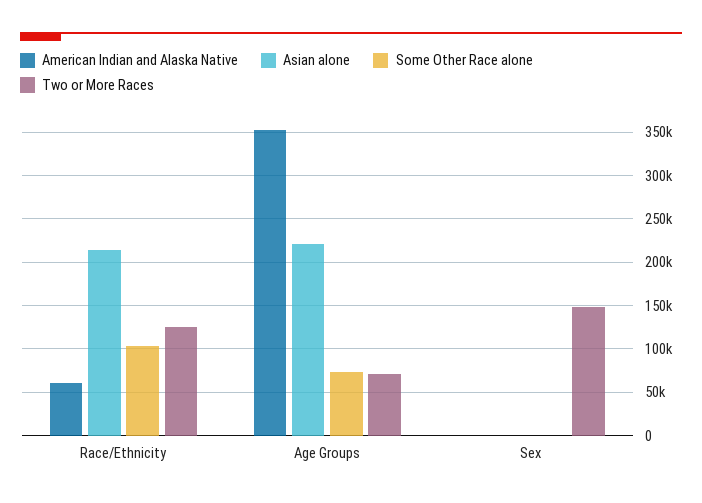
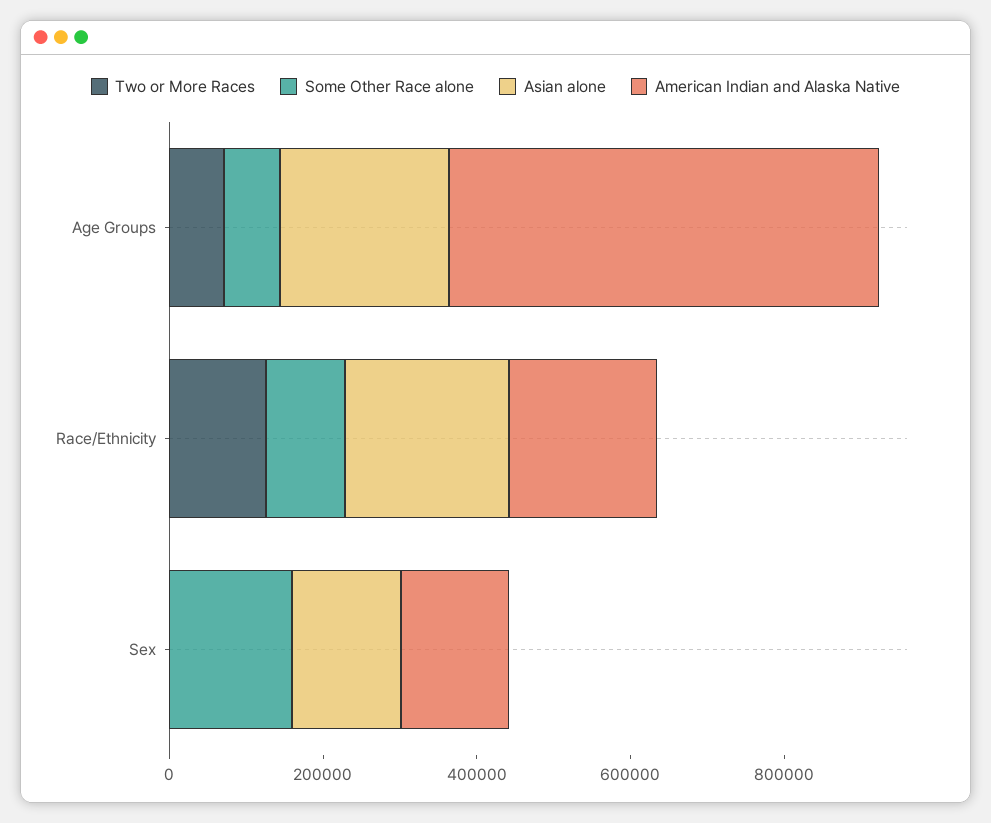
  {
    "American Indian and Alaska Native": {
-     "Race/Ethnicity": 60000,
+     "Race/Ethnicity": 200000,
-     "Age Groups": 350000,
+     "Age Groups": 550000,
-     "Sex": 0
+     "Sex": 150000
    },
    "Asian alone": {
      "Race/Ethnicity": 210000,
      "Age Groups": 220000,
-     "Sex": 0
+     "Sex": 150000
    },
    "Some Other Race alone": {
      "Race/Ethnicity": 100000,
      "Age Groups": 70000,
-     "Sex": 0
+     "Sex": 150000
    },
    "Two or More Races": {
      "Race/Ethnicity": 130000,
      "Age Groups": 70000,
-     "Sex": 150000
+     "Sex": 0
    }
  }

